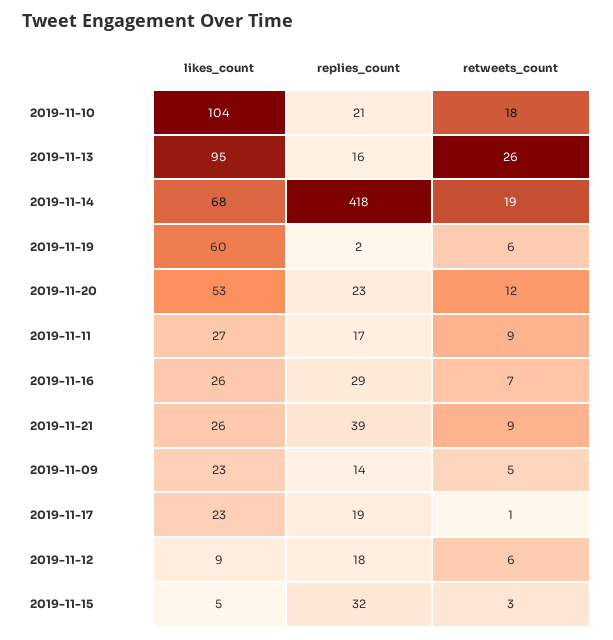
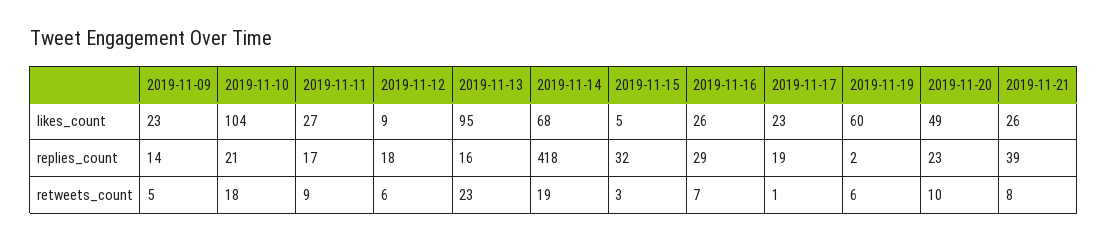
  {
    "likes_count": {
      "2019-11-10": 104,
      "2019-11-13": 95,
      "2019-11-14": 68,
      "2019-11-19": 60,
-     "2019-11-20": 53,
+     "2019-11-20": 49,
      "2019-11-11": 27,
      "2019-11-16": 26,
      "2019-11-21": 26,
      "2019-11-09": 23,
      "2019-11-17": 23,
      "2019-11-12": 9,
      "2019-11-15": 5
    },
    "replies_count": {
      "2019-11-10": 21,
      "2019-11-13": 16,
      "2019-11-14": 418,
      "2019-11-19": 2,
      "2019-11-20": 23,
      "2019-11-11": 17,
      "2019-11-16": 29,
      "2019-11-21": 39,
      "2019-11-09": 14,
      "2019-11-17": 19,
      "2019-11-12": 18,
      "2019-11-15": 32
    },
    "retweets_count": {
      "2019-11-10": 18,
-     "2019-11-13": 26,
+     "2019-11-13": 23,
      "2019-11-14": 19,
      "2019-11-19": 6,
-     "2019-11-20": 12,
+     "2019-11-20": 10,
      "2019-11-11": 9,
      "2019-11-16": 7,
-     "2019-11-21": 9,
+     "2019-11-21": 8,
      "2019-11-09": 5,
      "2019-11-17": 1,
      "2019-11-12": 6,
      "2019-11-15": 3
    }
  }

